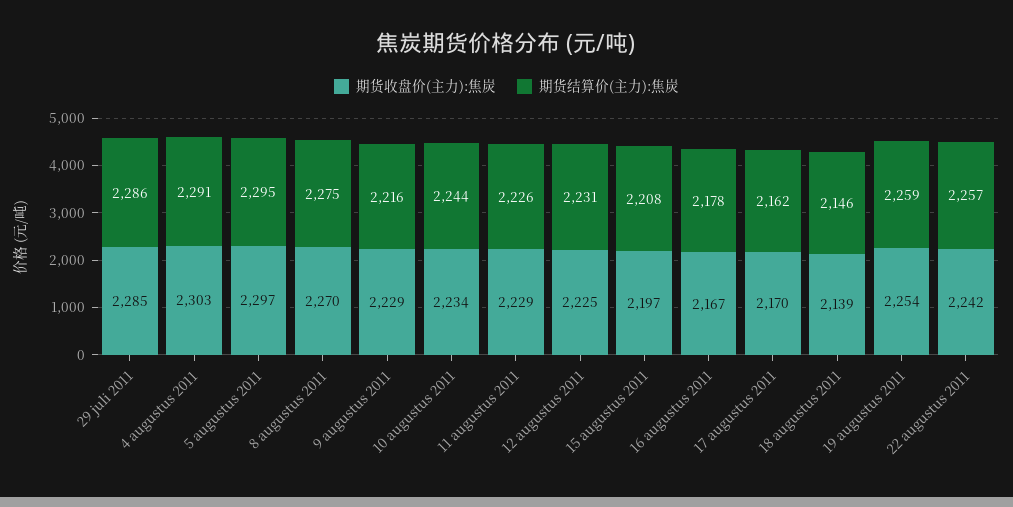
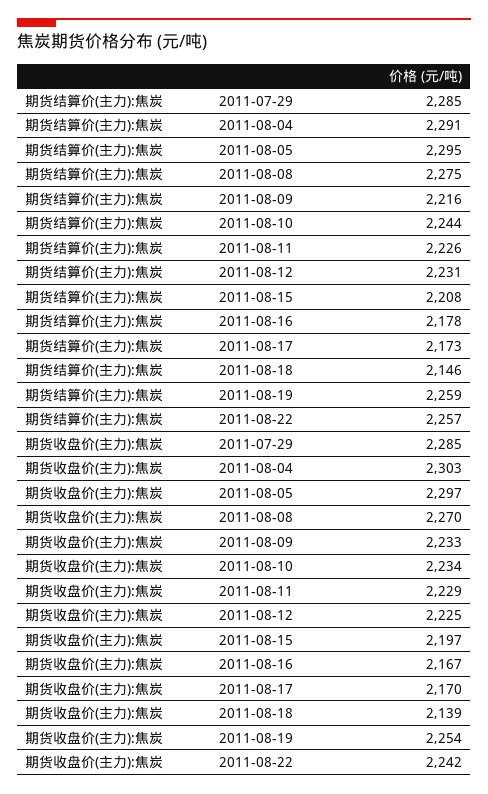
  {
    "期货收盘价(主力):焦炭": {
      "29 juli 2011": 2285,
      "4 augustus 2011": 2303,
      "5 augustus 2011": 2297,
      "8 augustus 2011": 2270,
-     "9 augustus 2011": 2229,
+     "9 augustus 2011": 2233,
      "10 augustus 2011": 2234,
      "11 augustus 2011": 2229,
      "12 augustus 2011": 2225,
      "15 augustus 2011": 2197,
      "16 augustus 2011": 2167,
      "17 augustus 2011": 2170,
      "18 augustus 2011": 2139,
      "19 augustus 2011": 2254,
      "22 augustus 2011": 2242
    },
    "期货结算价(主力):焦炭": {
-     "29 juli 2011": 2286,
+     "29 juli 2011": 2285,
      "4 augustus 2011": 2291,
      "5 augustus 2011": 2295,
      "8 augustus 2011": 2275,
      "9 augustus 2011": 2216,
      "10 augustus 2011": 2244,
      "11 augustus 2011": 2226,
      "12 augustus 2011": 2231,
      "15 augustus 2011": 2208,
      "16 augustus 2011": 2178,
-     "17 augustus 2011": 2162,
+     "17 augustus 2011": 2173,
      "18 augustus 2011": 2146,
      "19 augustus 2011": 2259,
      "22 augustus 2011": 2257
    }
  }

